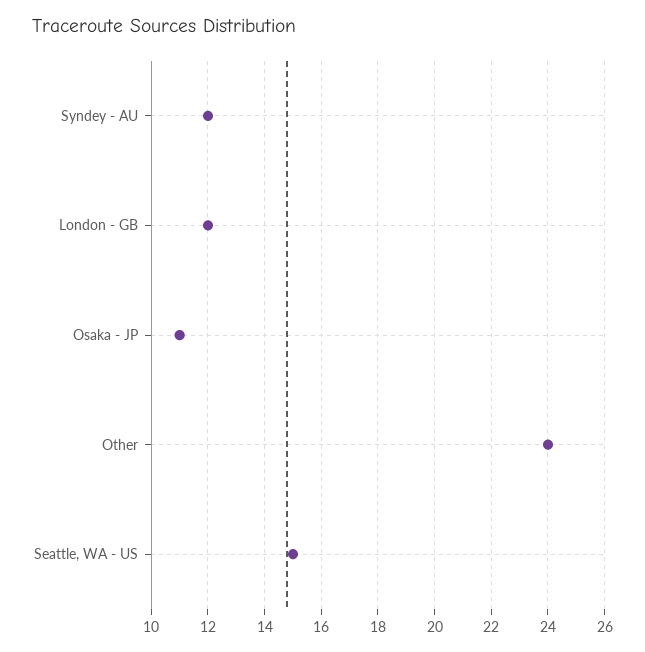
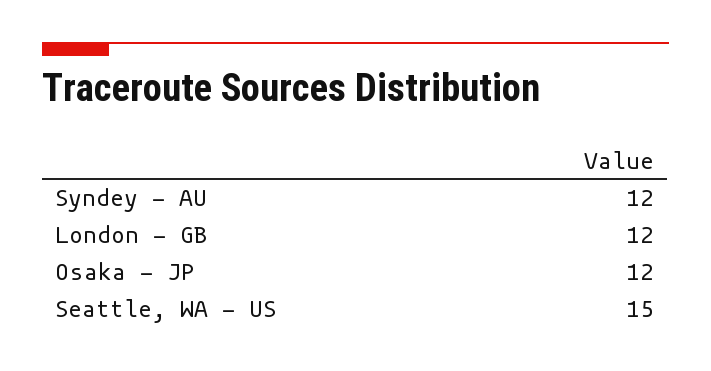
  {
    "Syndey - AU": 12,
    "London - GB": 12,
-   "Osaka - JP": 11,
+   "Osaka - JP": 12,
-   "Other": 24,
    "Seattle, WA - US": 15
  }

